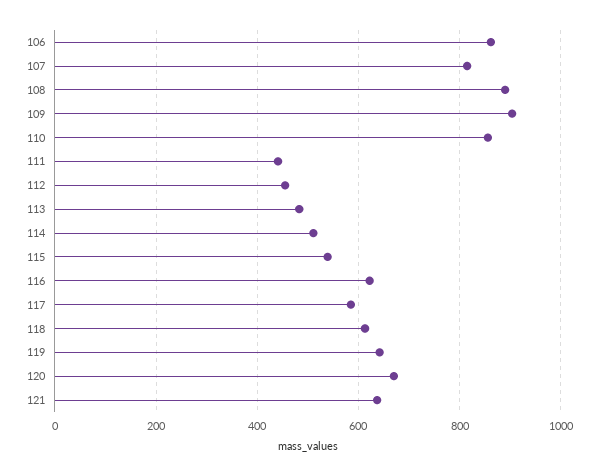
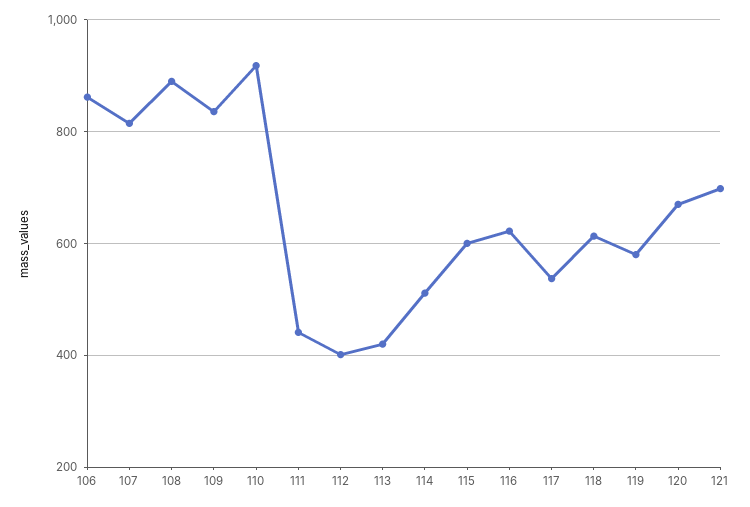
  {
    "106": 860,
    "107": 820,
    "108": 900,
-   "109": 900,
+   "109": 840,
-   "110": 860,
+   "110": 920,
    "111": 440,
-   "112": 460,
+   "112": 400,
-   "113": 480,
+   "113": 420,
    "114": 520,
-   "115": 540,
+   "115": 600,
    "116": 620,
-   "117": 580,
+   "117": 540,
    "118": 620,
-   "119": 640,
+   "119": 580,
    "120": 680,
-   "121": 640
+   "121": 700
  }

